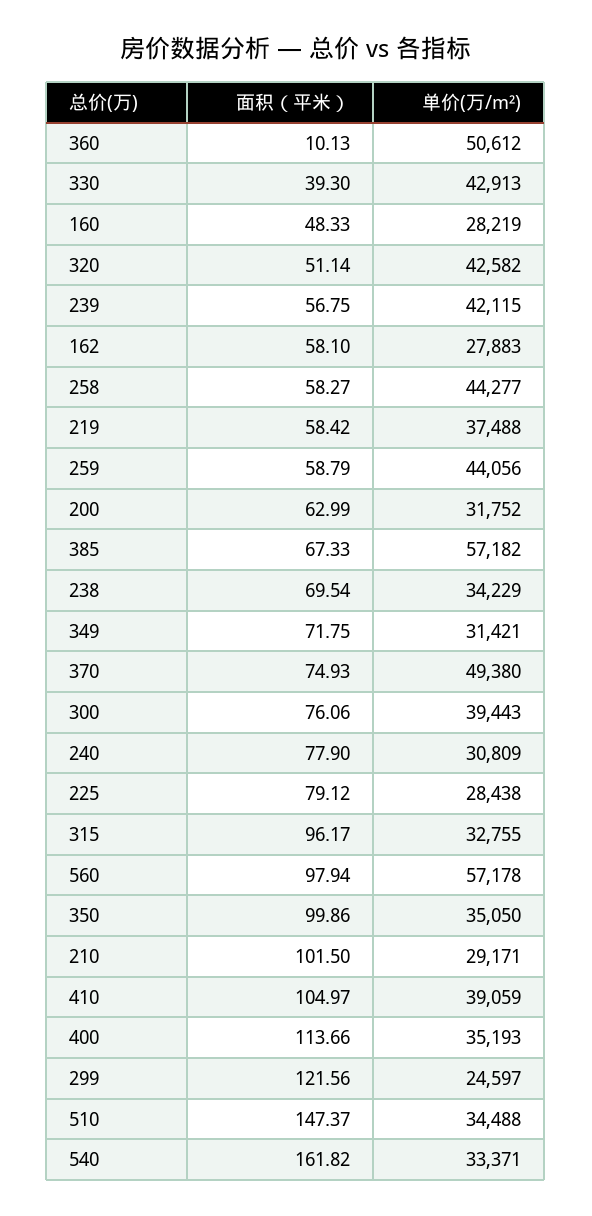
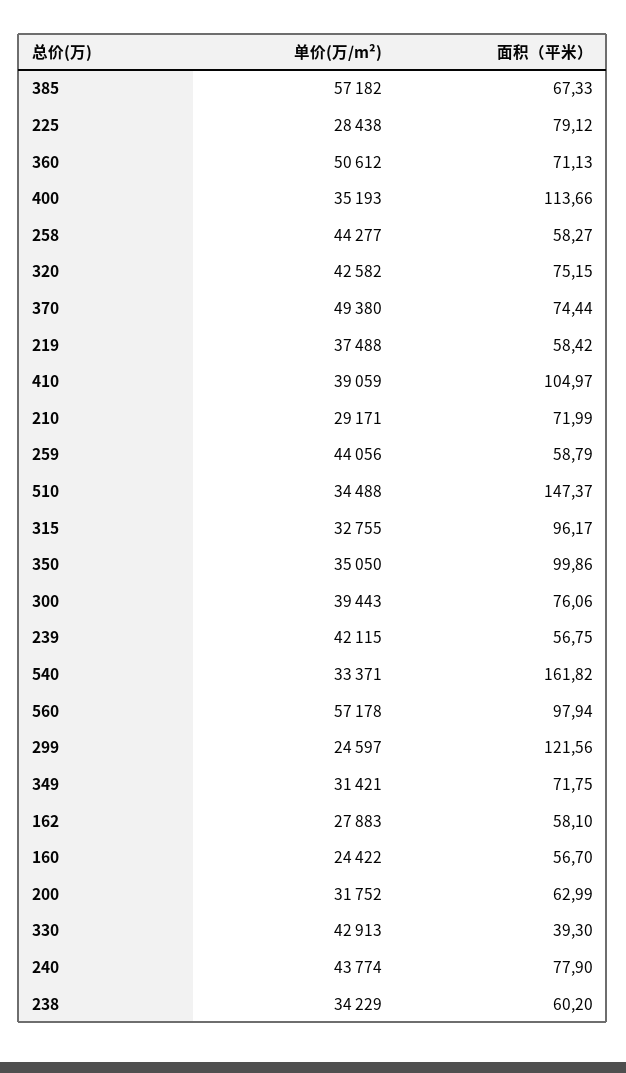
  {
    "面积（平米）": {
-     "360": 10.13,
+     "360": 71.13,
      "330": 39.3,
-     "160": 48.33,
+     "160": 56.7,
-     "320": 51.14,
+     "320": 75.15,
      "239": 56.75,
      "162": 58.1,
      "258": 58.27,
      "219": 58.42,
      "259": 58.79,
      "200": 62.99,
      "385": 67.33,
-     "238": 69.54,
+     "238": 60.2,
      "349": 71.75,
-     "370": 74.93,
+     "370": 74.44,
      "300": 76.06,
      "240": 77.9,
      "225": 79.12,
      "315": 96.17,
      "560": 97.94,
      "350": 99.86,
-     "210": 101.5,
+     "210": 71.99,
      "410": 104.97,
      "400": 113.66,
      "299": 121.56,
      "510": 147.37,
      "540": 161.82
    },
    "单价(万/m²)": {
      "360": 50612,
      "330": 42913,
-     "160": 28219,
+     "160": 24422,
      "320": 42582,
      "239": 42115,
      "162": 27883,
      "258": 44277,
      "219": 37488,
      "259": 44056,
      "200": 31752,
      "385": 57182,
      "238": 34229,
      "349": 31421,
      "370": 49380,
      "300": 39443,
-     "240": 30809,
+     "240": 43774,
      "225": 28438,
      "315": 32755,
      "560": 57178,
      "350": 35050,
      "210": 29171,
      "410": 39059,
      "400": 35193,
      "299": 24597,
      "510": 34488,
      "540": 33371
    }
  }

